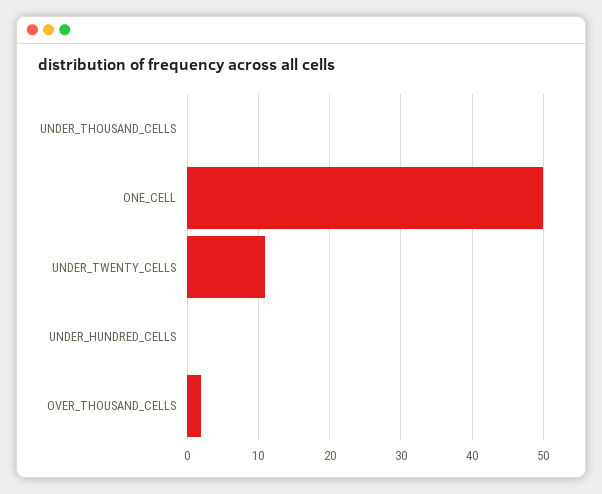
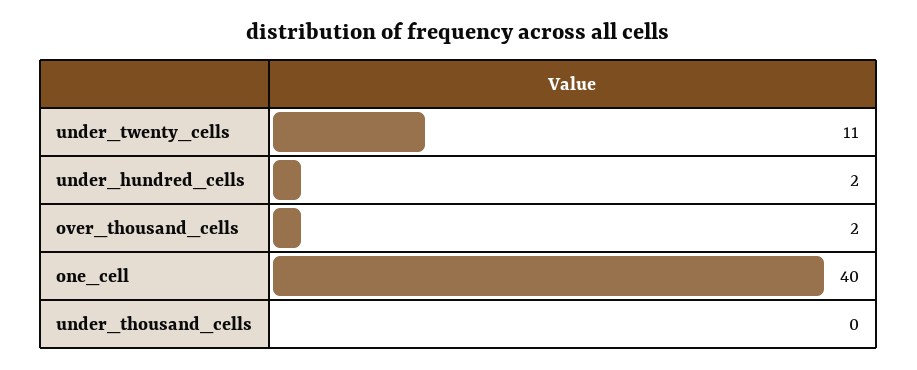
  {
    "UNDER_THOUSAND_CELLS": 0,
-   "ONE_CELL": 50,
+   "ONE_CELL": 40,
    "UNDER_TWENTY_CELLS": 11,
-   "UNDER_HUNDRED_CELLS": 0,
+   "UNDER_HUNDRED_CELLS": 2,
    "OVER_THOUSAND_CELLS": 2
  }

